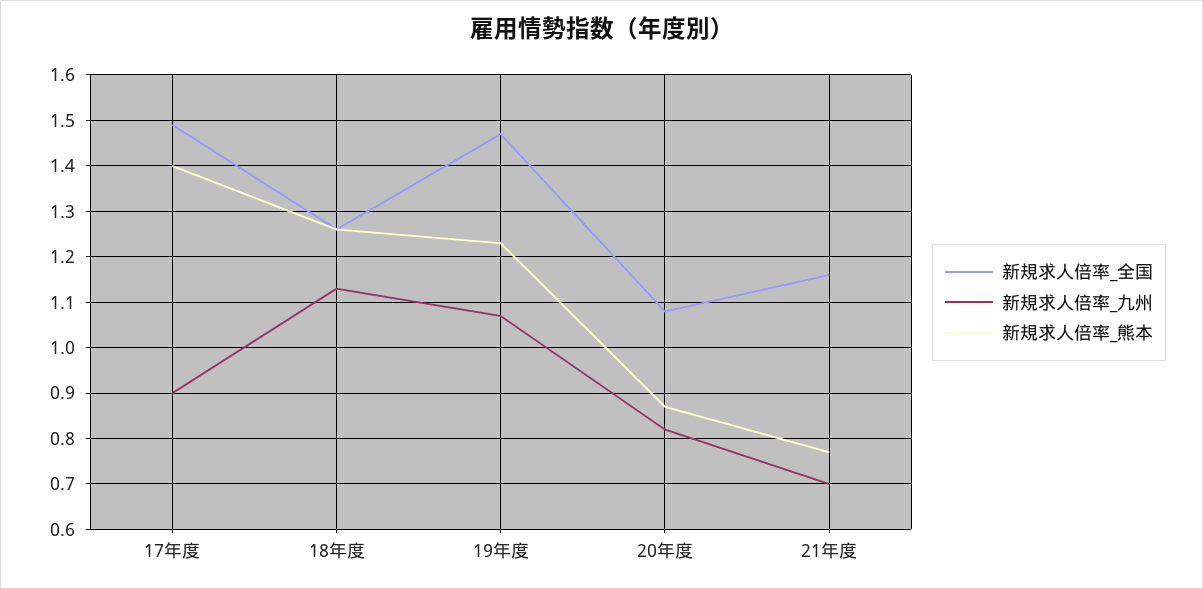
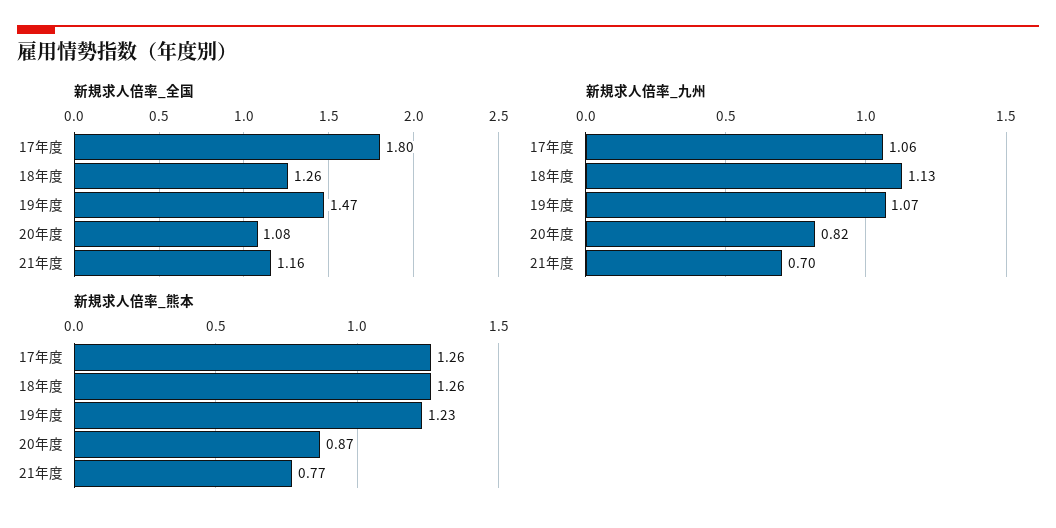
  {
    "新規求人倍率_全国": {
-     "17年度": 1.5,
+     "17年度": 1.8,
      "18年度": 1.26,
      "19年度": 1.47,
      "20年度": 1.08,
      "21年度": 1.16
    },
    "新規求人倍率_九州": {
-     "17年度": 0.9,
+     "17年度": 1.06,
      "18年度": 1.13,
      "19年度": 1.07,
      "20年度": 0.82,
      "21年度": 0.7
    },
    "新規求人倍率_熊本": {
-     "17年度": 1.4,
+     "17年度": 1.26,
      "18年度": 1.26,
      "19年度": 1.23,
      "20年度": 0.87,
      "21年度": 0.77
    }
  }

